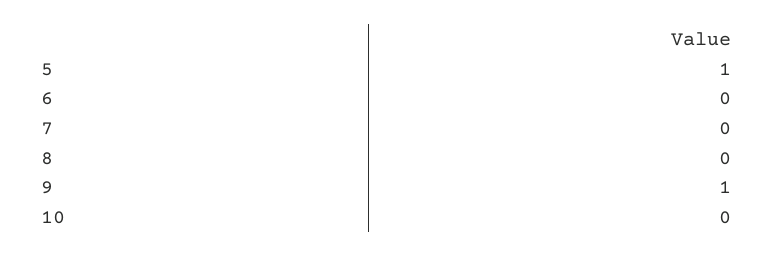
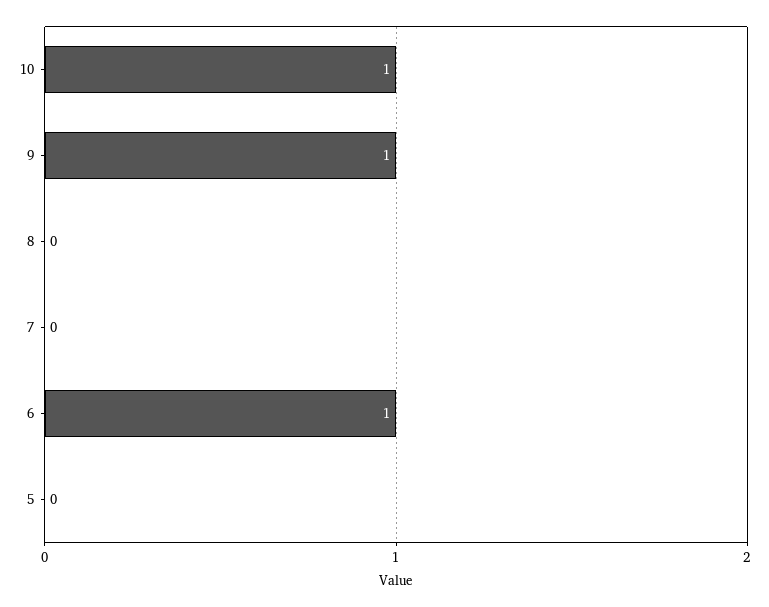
  {
-   "5": 1,
+   "5": 0,
-   "6": 0,
+   "6": 1,
    "7": 0,
    "8": 0,
    "9": 1,
-   "10": 0
+   "10": 1
  }

